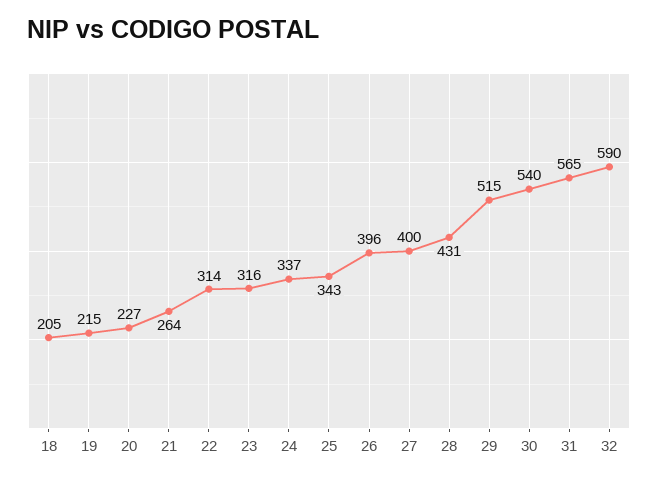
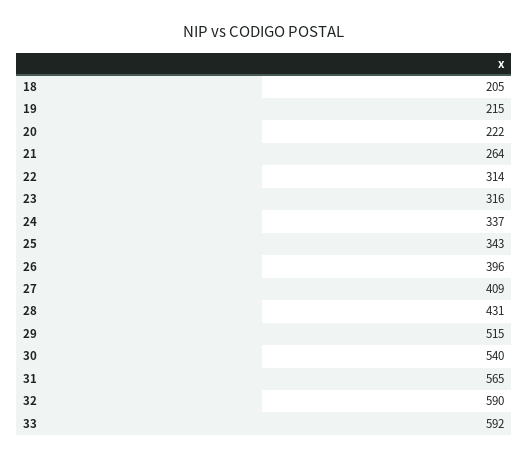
  {
    "18": 205,
    "19": 215,
-   "20": 227,
+   "20": 222,
    "21": 264,
    "22": 314,
    "23": 316,
    "24": 337,
    "25": 343,
    "26": 396,
-   "27": 400,
+   "27": 409,
    "28": 431,
    "29": 515,
    "30": 540,
    "31": 565,
-   "32": 590
+   "32": 590,
+   "33": 592
  }

